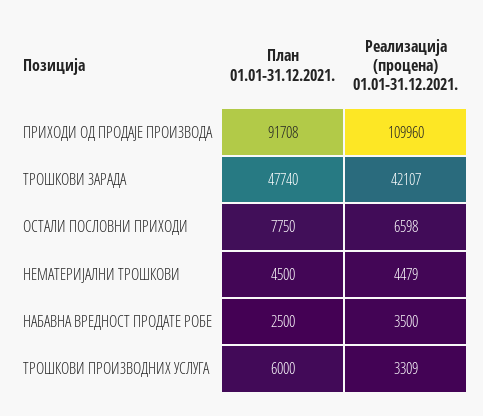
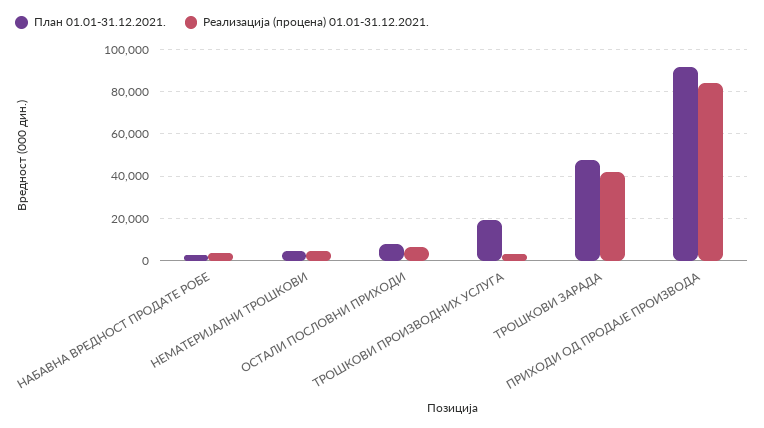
  {
    "План 01.01-31.12.2021.": {
      "ПРИХОДИ ОД ПРОДАЈЕ ПРОИЗВОДА": 91708,
      "ТРОШКОВИ ЗАРАДА": 47740,
      "ОСТАЛИ ПОСЛОВНИ ПРИХОДИ": 7750,
      "НЕМАТЕРИЈАЛНИ ТРОШКОВИ": 4500,
      "НАБАВНА ВРЕДНОСТ ПРОДАТЕ РОБЕ": 2500,
-     "ТРОШКОВИ ПРОИЗВОДНИХ УСЛУГА": 6000
+     "ТРОШКОВИ ПРОИЗВОДНИХ УСЛУГА": 20000
    },
    "Реализација (процена) 01.01-31.12.2021.": {
-     "ПРИХОДИ ОД ПРОДАЈЕ ПРОИЗВОДА": 109960,
+     "ПРИХОДИ ОД ПРОДАЈЕ ПРОИЗВОДА": 85000,
      "ТРОШКОВИ ЗАРАДА": 42107,
      "ОСТАЛИ ПОСЛОВНИ ПРИХОДИ": 6598,
      "НЕМАТЕРИЈАЛНИ ТРОШКОВИ": 4479,
      "НАБАВНА ВРЕДНОСТ ПРОДАТЕ РОБЕ": 3500,
      "ТРОШКОВИ ПРОИЗВОДНИХ УСЛУГА": 3309
    }
  }

